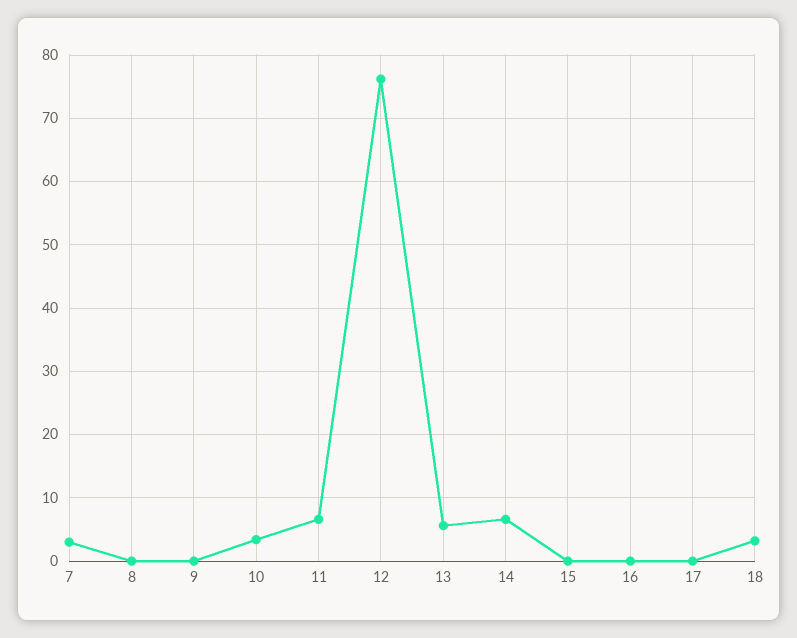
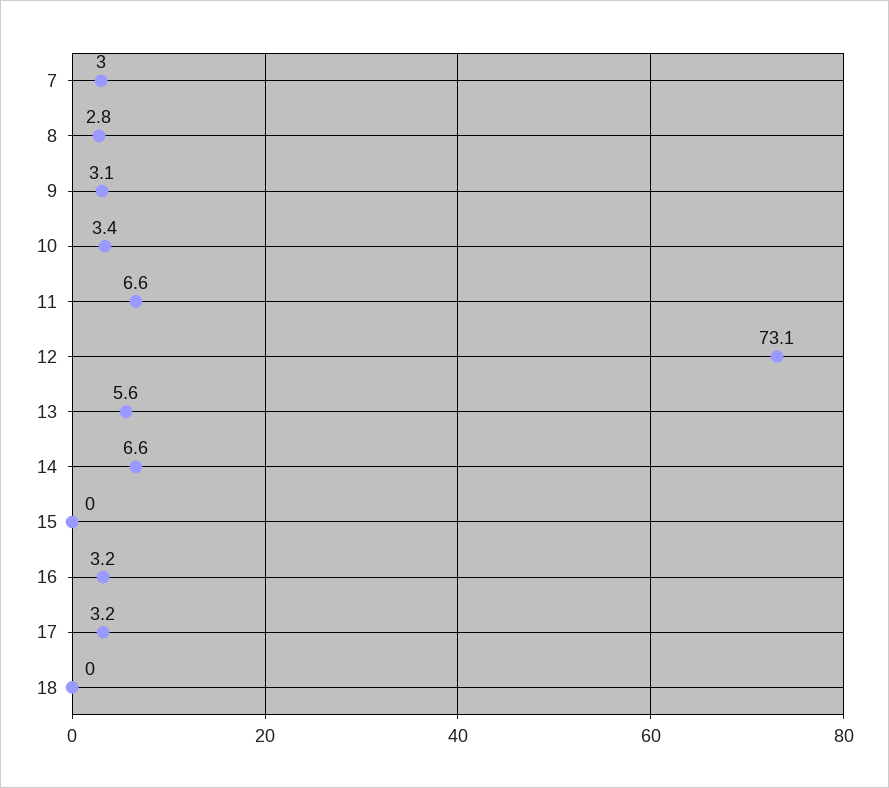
  {
    "7": 3,
-   "8": 0,
+   "8": 2.8,
-   "9": 0,
+   "9": 3.1,
    "10": 3.4,
    "11": 6.6,
-   "12": 76,
+   "12": 73.1,
    "13": 5.6,
    "14": 6.6,
    "15": 0,
-   "16": 0,
+   "16": 3.2,
-   "17": 0,
+   "17": 3.2,
-   "18": 3
+   "18": 0
  }

